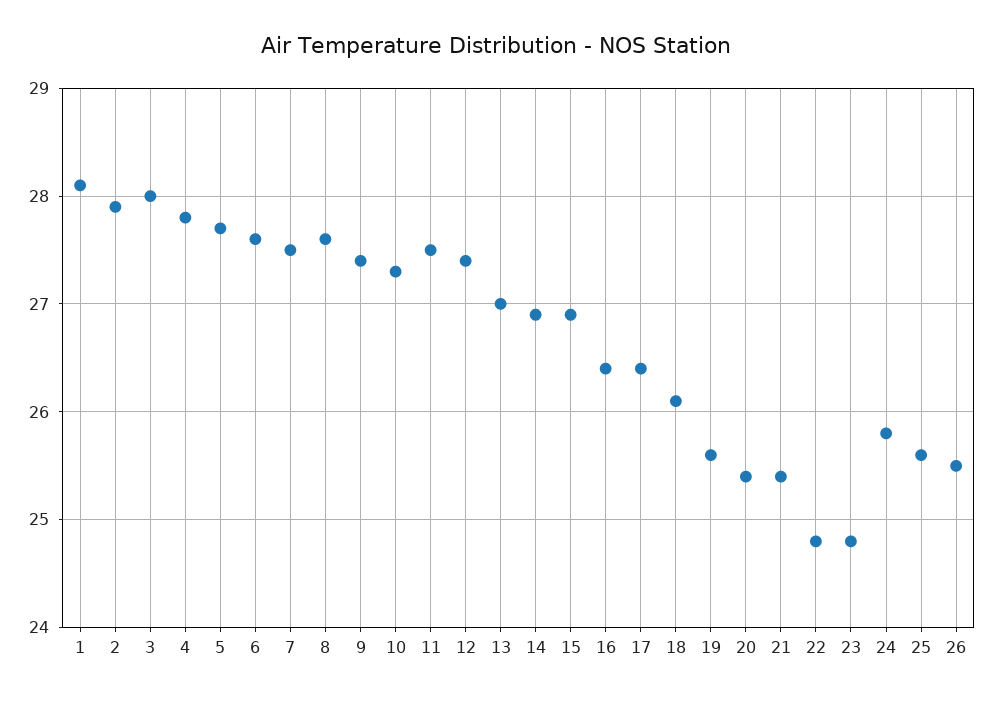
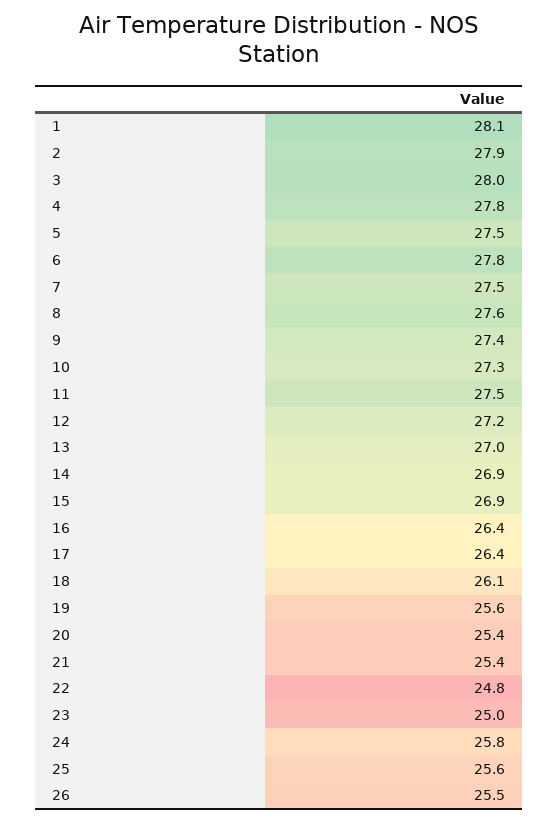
  {
    "1": 28.1,
    "2": 27.9,
    "3": 28,
    "4": 27.8,
-   "5": 27.7,
+   "5": 27.5,
-   "6": 27.6,
+   "6": 27.8,
    "7": 27.5,
    "8": 27.6,
    "9": 27.4,
    "10": 27.3,
    "11": 27.5,
-   "12": 27.4,
+   "12": 27.2,
    "13": 27,
    "14": 26.9,
    "15": 26.9,
    "16": 26.4,
    "17": 26.4,
    "18": 26.1,
    "19": 25.6,
    "20": 25.4,
    "21": 25.4,
    "22": 24.8,
-   "23": 24.8,
+   "23": 25,
    "24": 25.8,
    "25": 25.6,
    "26": 25.5
  }

